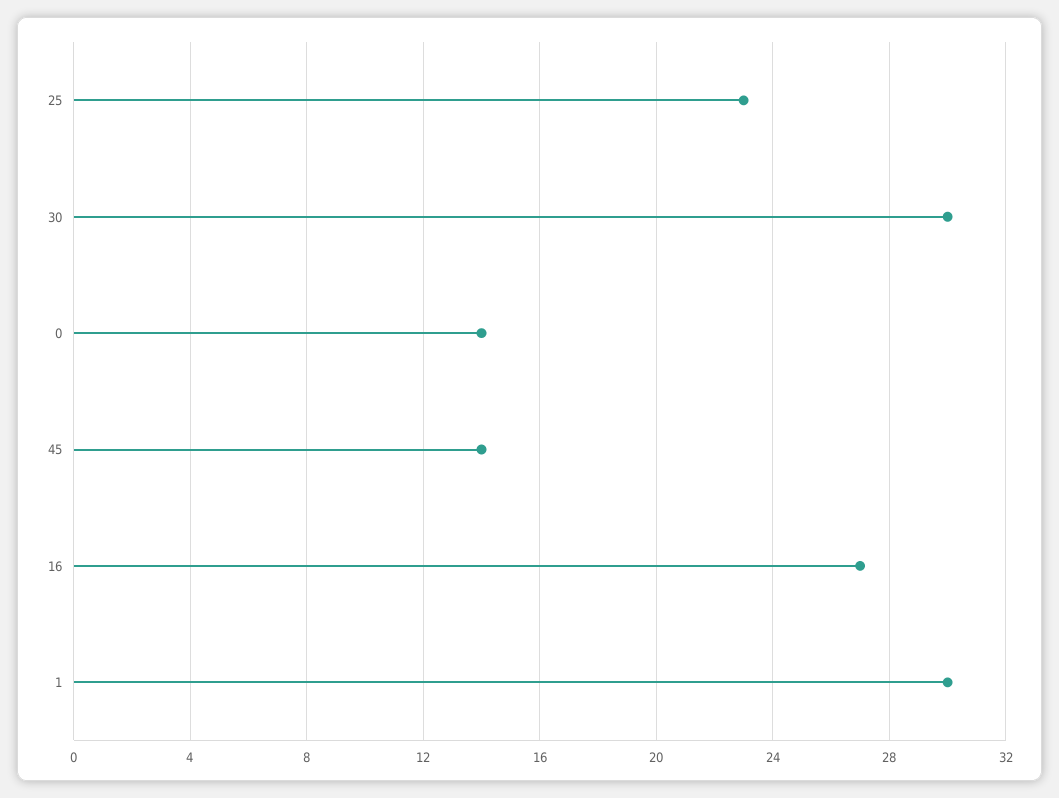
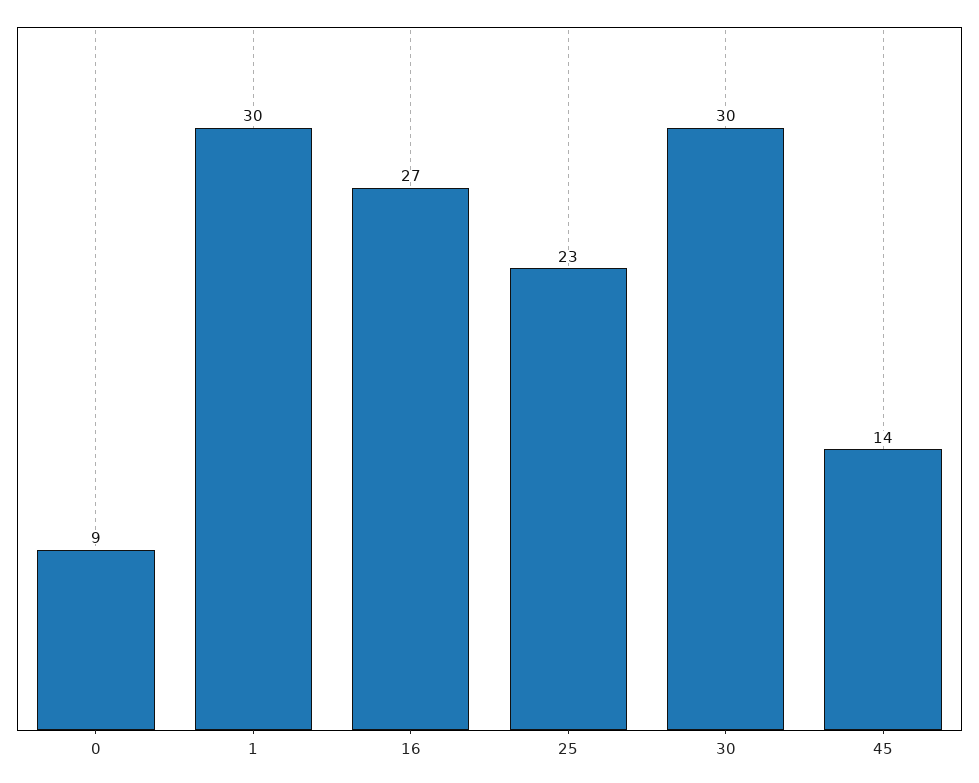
  {
    "25": 23,
    "30": 30,
-   "0": 14,
+   "0": 9,
    "45": 14,
    "16": 27,
    "1": 30
  }

